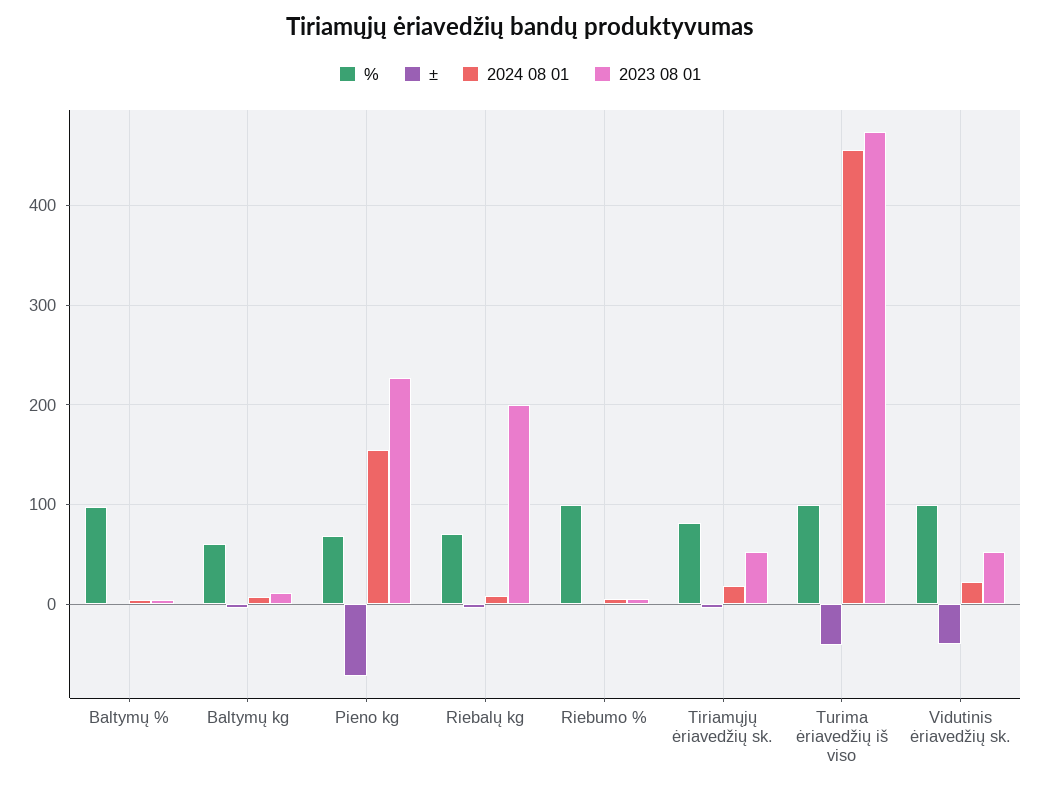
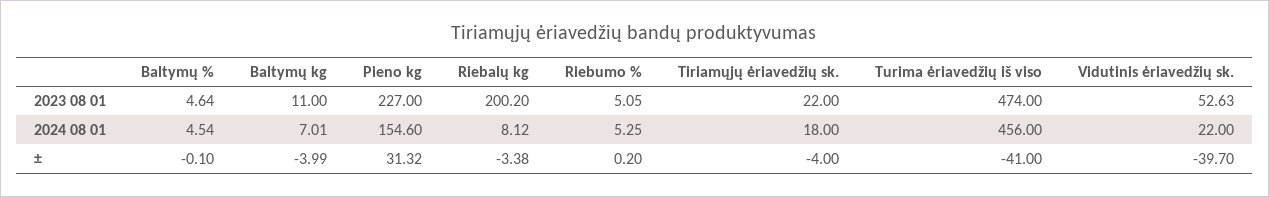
  {
-   "%": {
-     "Baltymų %": 100,
-     "Baltymų kg": 60,
-     "Pieno kg": 70,
-     "Riebalų kg": 70,
-     "Riebumo %": 100,
-     "Tiriamųjų ėriavedžių sk.": 80,
-     "Turima ėriavedžių iš viso": 100,
-     "Vidutinis ėriavedžių sk.": 100
-   },
    "±": {
      "Baltymų %": -0.1,
      "Baltymų kg": -3.99,
-     "Pieno kg": -70,
+     "Pieno kg": 31.32,
      "Riebalų kg": -3.38,
      "Riebumo %": 0.2,
      "Tiriamųjų ėriavedžių sk.": -4,
      "Turima ėriavedžių iš viso": -41,
      "Vidutinis ėriavedžių sk.": -39.7
    },
    "2024 08 01": {
      "Baltymų %": 4.54,
      "Baltymų kg": 7.01,
      "Pieno kg": 154.6,
      "Riebalų kg": 8.12,
      "Riebumo %": 5.25,
      "Tiriamųjų ėriavedžių sk.": 18,
      "Turima ėriavedžių iš viso": 456,
      "Vidutinis ėriavedžių sk.": 22
    },
    "2023 08 01": {
      "Baltymų %": 4.64,
      "Baltymų kg": 11,
      "Pieno kg": 227,
      "Riebalų kg": 200.2,
      "Riebumo %": 5.05,
-     "Tiriamųjų ėriavedžių sk.": 50,
+     "Tiriamųjų ėriavedžių sk.": 22,
      "Turima ėriavedžių iš viso": 474,
      "Vidutinis ėriavedžių sk.": 52.63
    }
  }

